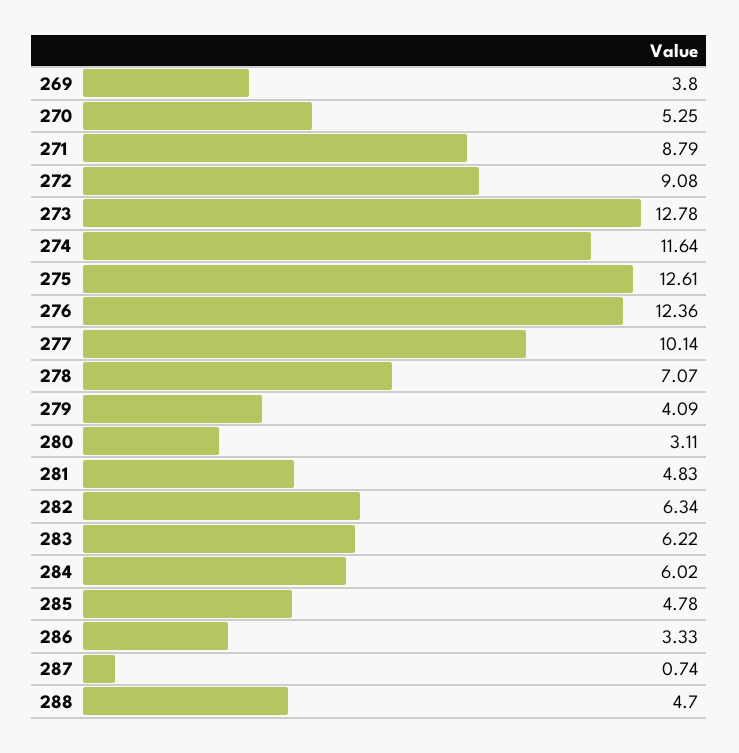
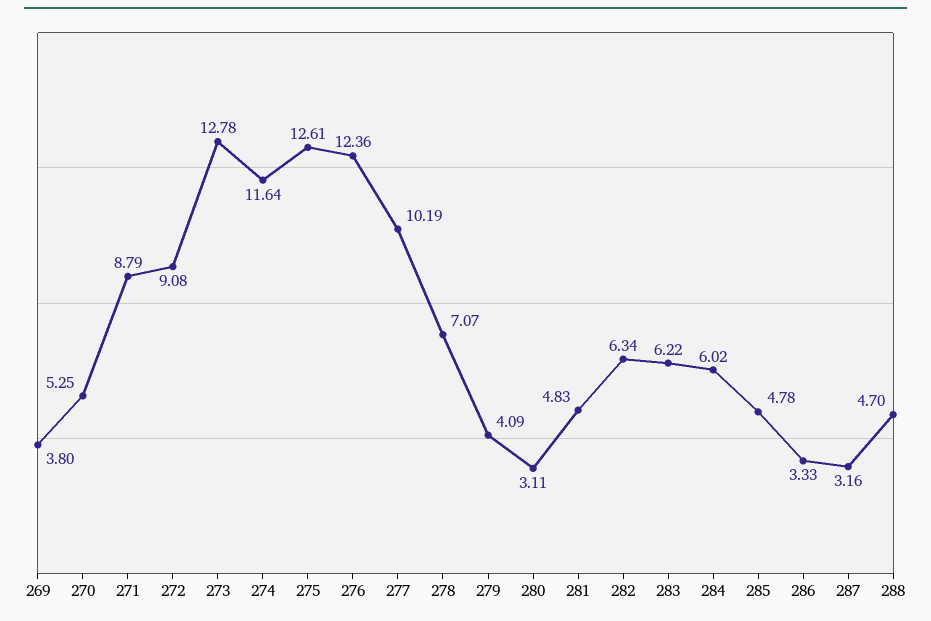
  {
    "269": 3.8,
    "270": 5.25,
    "271": 8.79,
    "272": 9.08,
    "273": 12.78,
    "274": 11.64,
    "275": 12.61,
    "276": 12.36,
-   "277": 10.14,
+   "277": 10.19,
    "278": 7.07,
    "279": 4.09,
    "280": 3.11,
    "281": 4.83,
    "282": 6.34,
    "283": 6.22,
    "284": 6.02,
    "285": 4.78,
    "286": 3.33,
-   "287": 0.74,
+   "287": 3.16,
    "288": 4.7
  }

